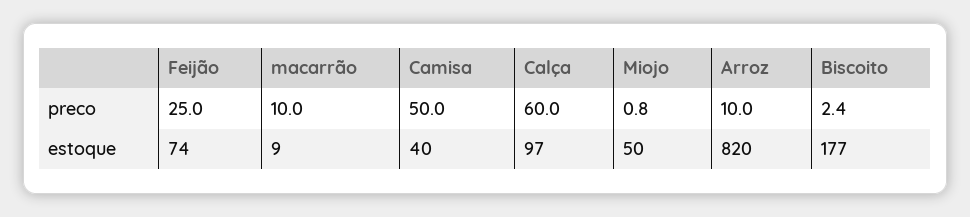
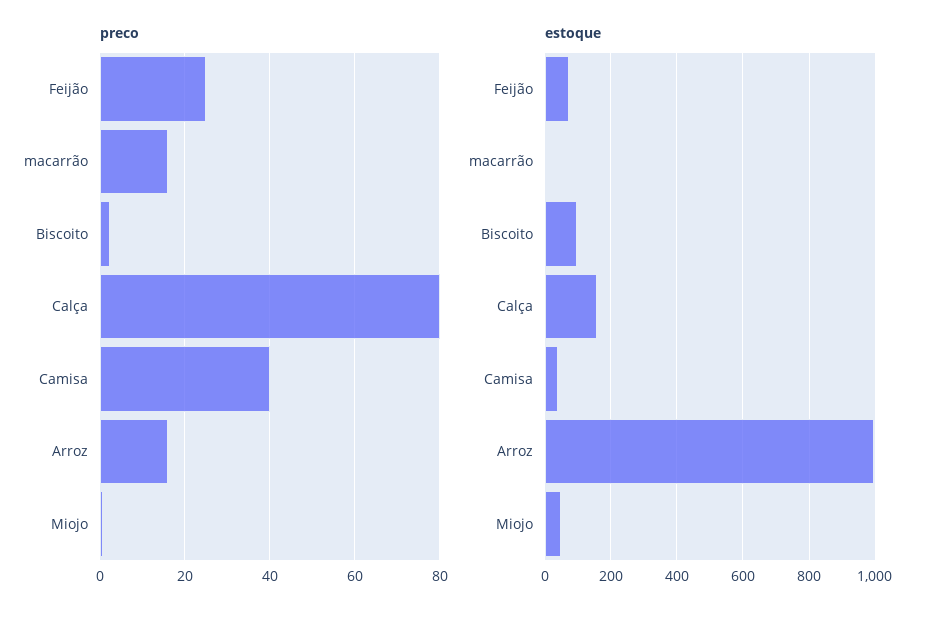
  {
    "preco": {
      "Feijão": 25,
-     "macarrão": 10,
+     "macarrão": 16,
-     "Camisa": 50,
+     "Camisa": 40,
-     "Calça": 60,
+     "Calça": 80,
      "Miojo": 0.8,
-     "Arroz": 10,
+     "Arroz": 16,
      "Biscoito": 2.4
    },
    "estoque": {
      "Feijão": 74,
      "macarrão": 9,
      "Camisa": 40,
-     "Calça": 97,
+     "Calça": 160,
      "Miojo": 50,
-     "Arroz": 820,
+     "Arroz": 1000,
-     "Biscoito": 177
+     "Biscoito": 100
    }
  }

